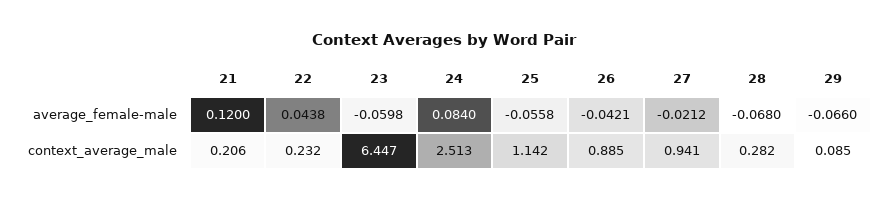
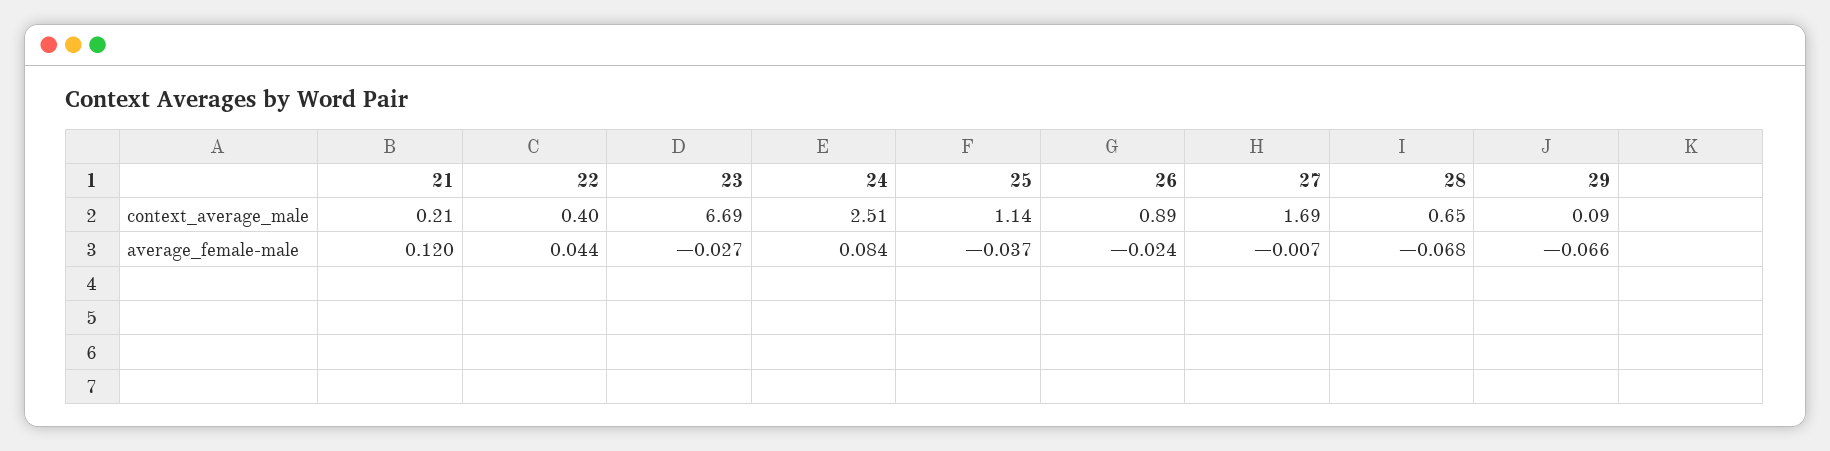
  {
    "21": {
      "average_female-male": 0.12,
      "context_average_male": 0.206
    },
    "22": {
      "average_female-male": 0.0438,
-     "context_average_male": 0.232
+     "context_average_male": 0.4
    },
    "23": {
-     "average_female-male": -0.0598,
+     "average_female-male": -0.027,
-     "context_average_male": 6.447
+     "context_average_male": 6.69
    },
    "24": {
      "average_female-male": 0.084,
      "context_average_male": 2.513
    },
    "25": {
-     "average_female-male": -0.0558,
+     "average_female-male": -0.037,
      "context_average_male": 1.142
    },
    "26": {
-     "average_female-male": -0.0421,
+     "average_female-male": -0.024,
      "context_average_male": 0.885
    },
    "27": {
-     "average_female-male": -0.0212,
+     "average_female-male": -0.007,
-     "context_average_male": 0.941
+     "context_average_male": 1.69
    },
    "28": {
      "average_female-male": -0.068,
-     "context_average_male": 0.282
+     "context_average_male": 0.65
    },
    "29": {
      "average_female-male": -0.066,
      "context_average_male": 0.085
    }
  }

